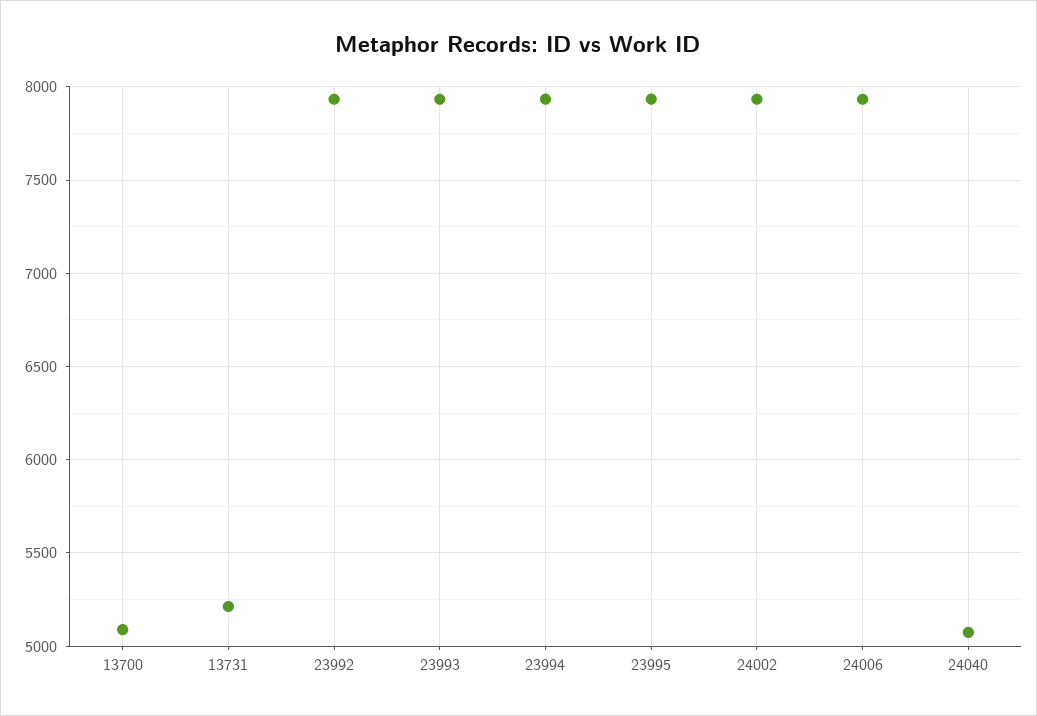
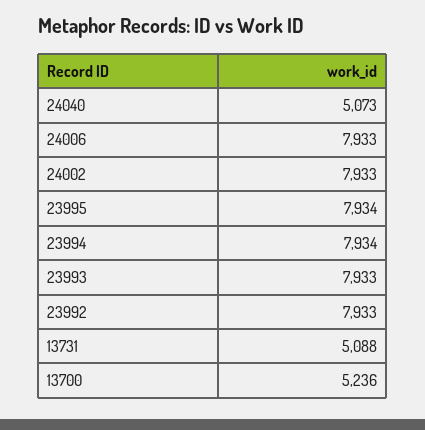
  {
-   "13700": 5100,
+   "13700": 5236,
-   "13731": 5200,
+   "13731": 5088,
    "23992": 7933,
    "23993": 7933,
    "23994": 7934,
    "23995": 7934,
    "24002": 7933,
    "24006": 7933,
    "24040": 5073
  }

